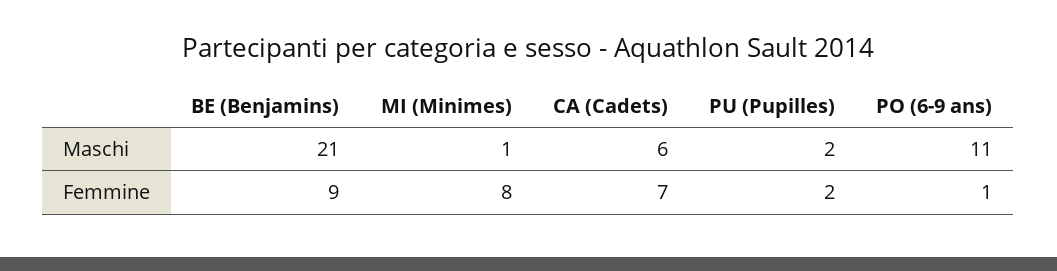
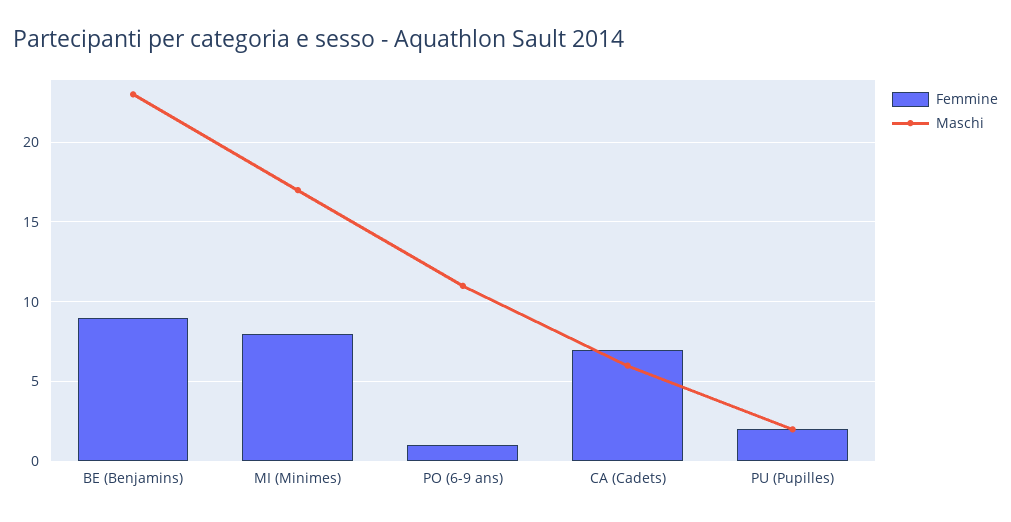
  {
    "Maschi": {
-     "BE (Benjamins)": 21,
+     "BE (Benjamins)": 23,
-     "MI (Minimes)": 1,
+     "MI (Minimes)": 17,
      "CA (Cadets)": 6,
      "PU (Pupilles)": 2,
      "PO (6-9 ans)": 11
    },
    "Femmine": {
      "BE (Benjamins)": 9,
      "MI (Minimes)": 8,
      "CA (Cadets)": 7,
      "PU (Pupilles)": 2,
      "PO (6-9 ans)": 1
    }
  }

